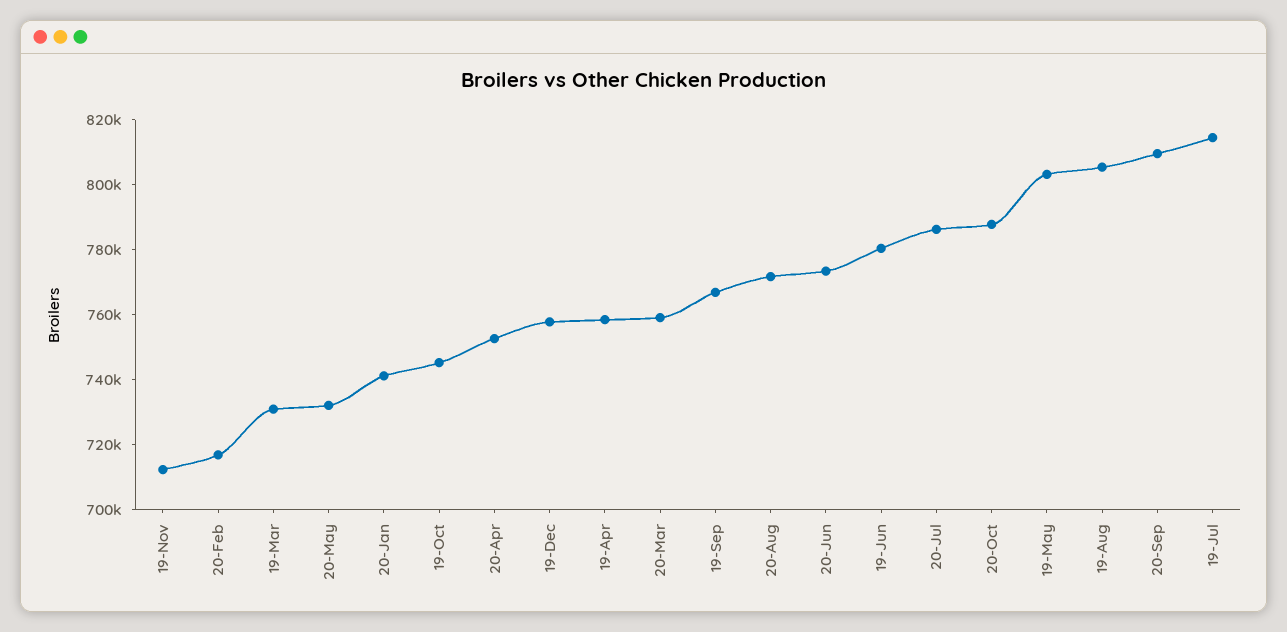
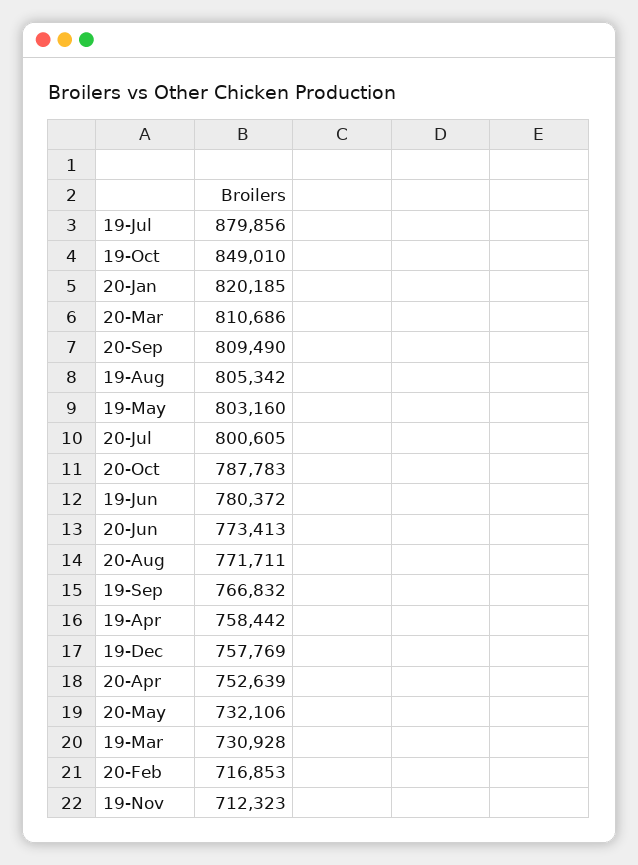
  {
    "19-Nov": 712323,
    "20-Feb": 716853,
    "19-Mar": 730928,
    "20-May": 732106,
-   "20-Jan": 740000,
+   "20-Jan": 820185,
-   "19-Oct": 745000,
+   "19-Oct": 849010,
    "20-Apr": 752639,
    "19-Dec": 757769,
    "19-Apr": 758442,
-   "20-Mar": 760000,
+   "20-Mar": 810686,
    "19-Sep": 766832,
    "20-Aug": 771711,
    "20-Jun": 773413,
    "19-Jun": 780372,
-   "20-Jul": 785000,
+   "20-Jul": 800605,
    "20-Oct": 787783,
    "19-May": 803160,
    "19-Aug": 805342,
    "20-Sep": 809490,
-   "19-Jul": 815000
+   "19-Jul": 879856
  }

